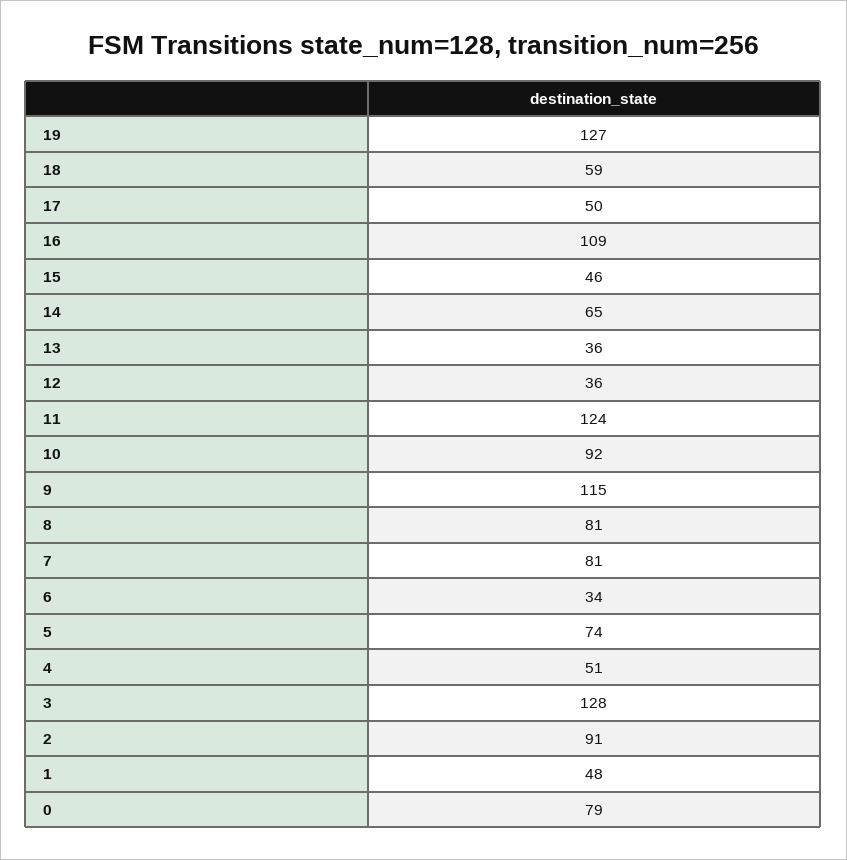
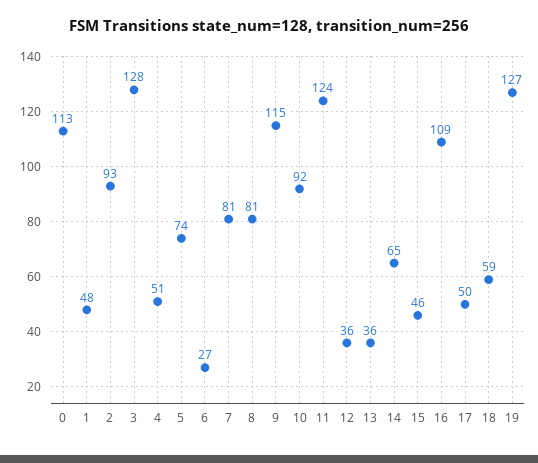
  {
    "19": 127,
    "18": 59,
    "17": 50,
    "16": 109,
    "15": 46,
    "14": 65,
    "13": 36,
    "12": 36,
    "11": 124,
    "10": 92,
    "9": 115,
    "8": 81,
    "7": 81,
-   "6": 34,
+   "6": 27,
    "5": 74,
    "4": 51,
    "3": 128,
-   "2": 91,
+   "2": 93,
    "1": 48,
-   "0": 79
+   "0": 113
  }

